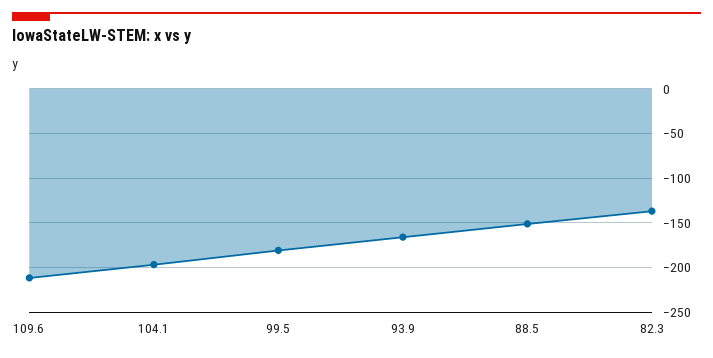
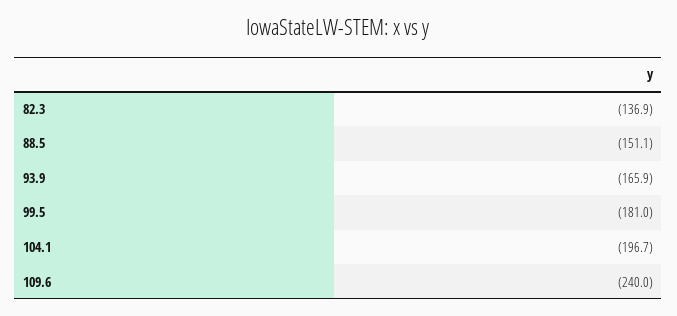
  {
-   "109.6": -210,
+   "109.6": -240,
    "104.1": -196.7,
    "99.5": -181,
    "93.9": -165.9,
    "88.5": -151.1,
    "82.3": -136.9
  }

